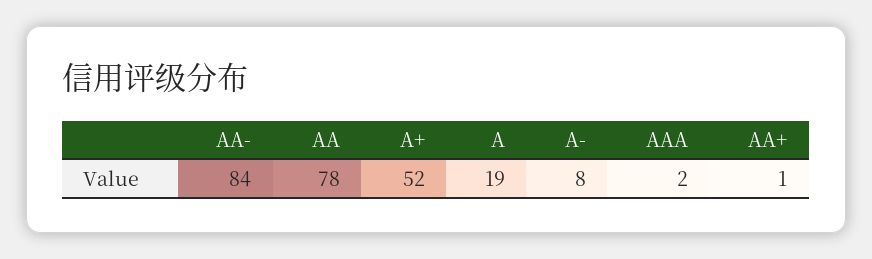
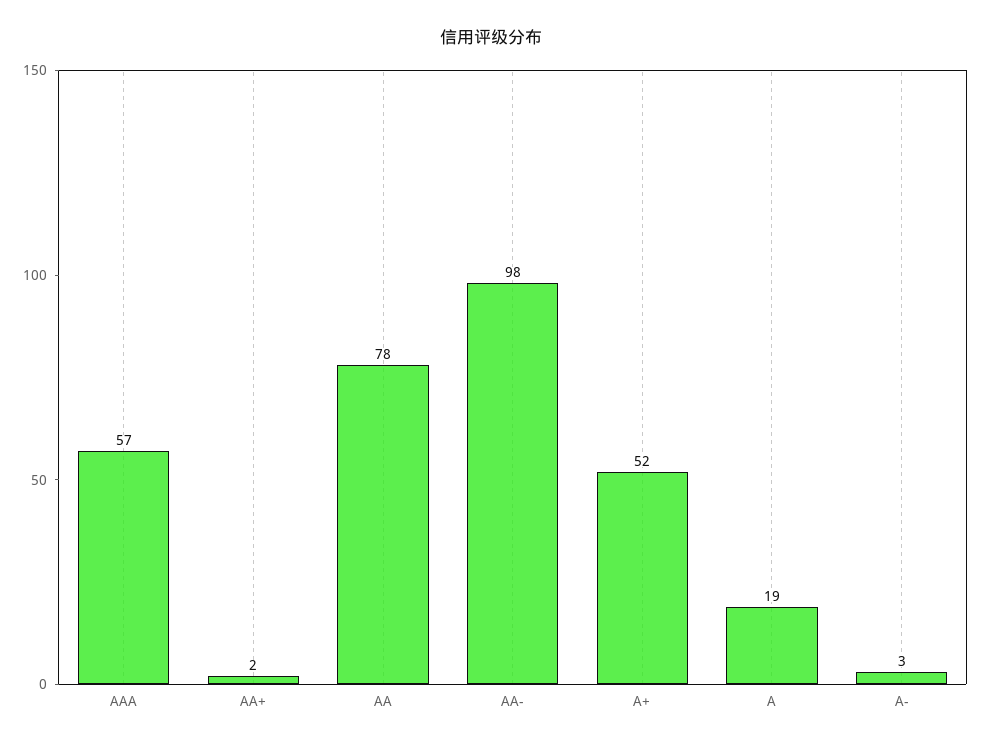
  {
-   "AA-": 84,
+   "AA-": 98,
    "AA": 78,
    "A+": 52,
    "A": 19,
-   "A-": 8,
+   "A-": 3,
-   "AAA": 2,
+   "AAA": 57,
-   "AA+": 1
+   "AA+": 2
  }

